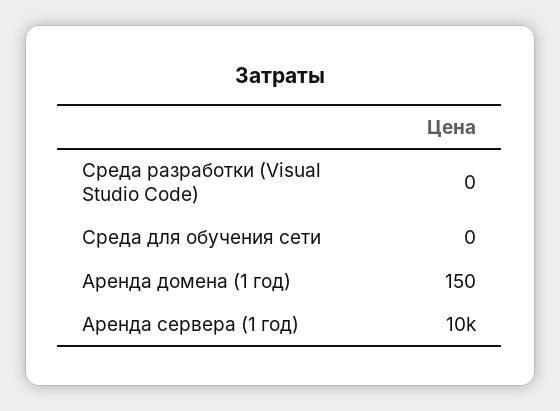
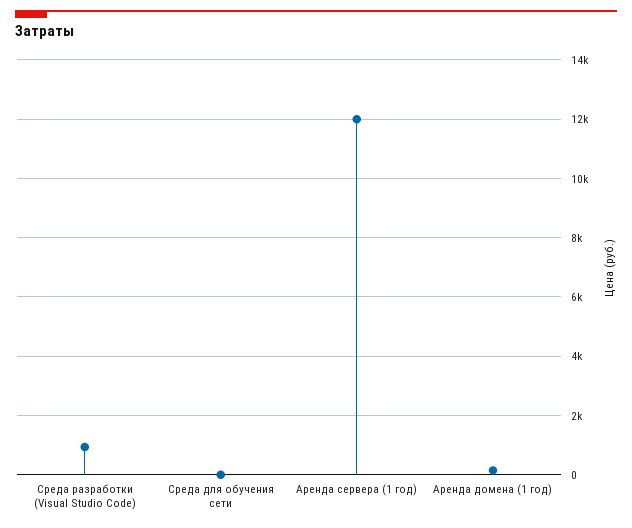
  {
-   "Среда разработки (Visual Studio Code)": 0,
+   "Среда разработки (Visual Studio Code)": 1000,
    "Среда для обучения сети": 0,
    "Аренда домена (1 год)": 150,
-   "Аренда сервера (1 год)": 10000
+   "Аренда сервера (1 год)": 12000
  }

